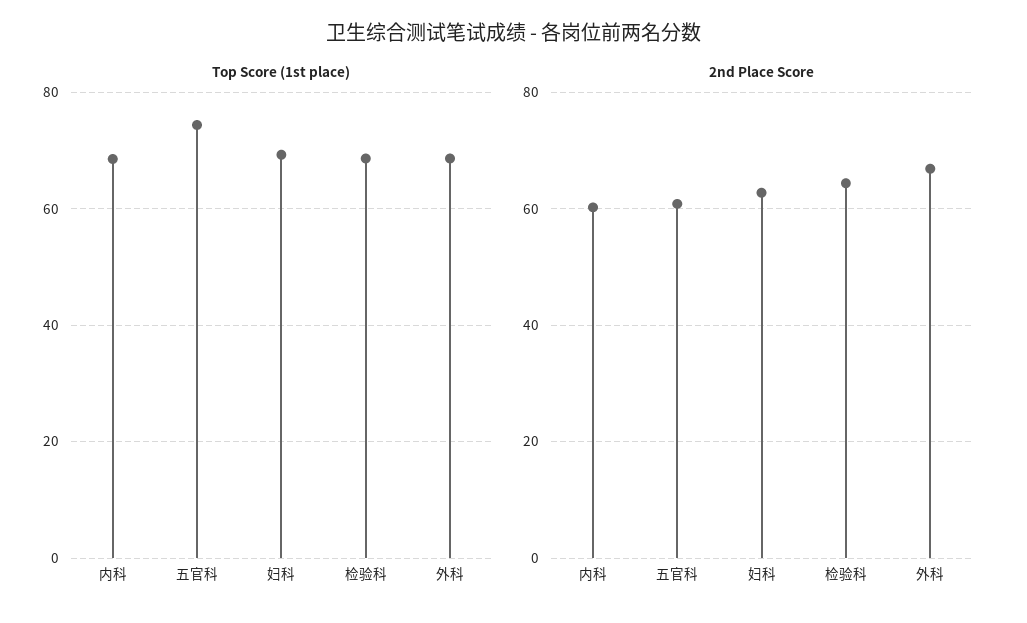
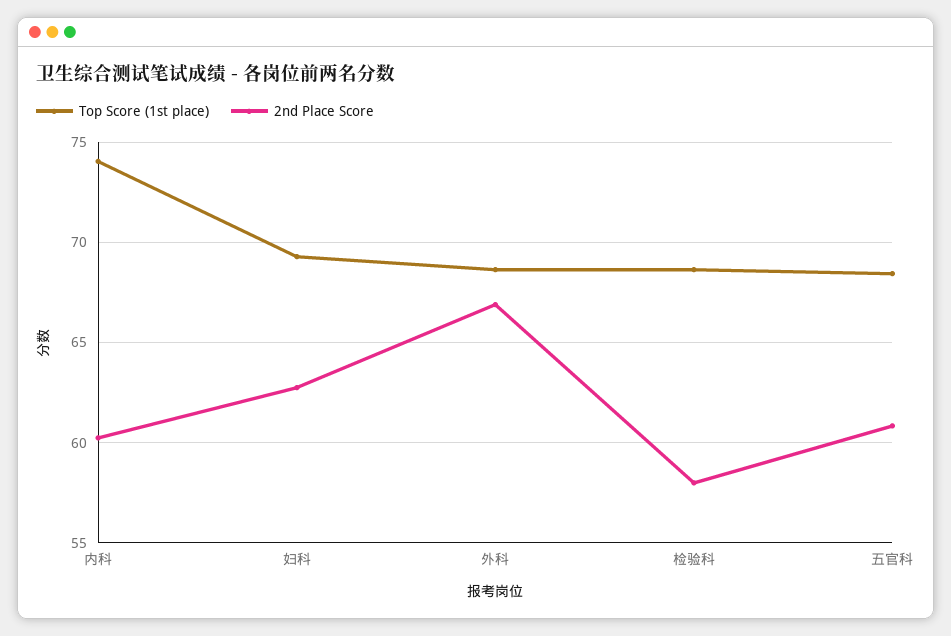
  {
    "Top Score (1st place)": {
-     "内科": 68,
+     "内科": 74,
-     "五官科": 74,
+     "五官科": 68.5,
      "妇科": 69.5,
      "检验科": 68.5,
      "外科": 68.5
    },
    "2nd Place Score": {
      "内科": 60.5,
      "五官科": 61,
      "妇科": 63,
-     "检验科": 64,
+     "检验科": 58,
      "外科": 67
    }
  }

